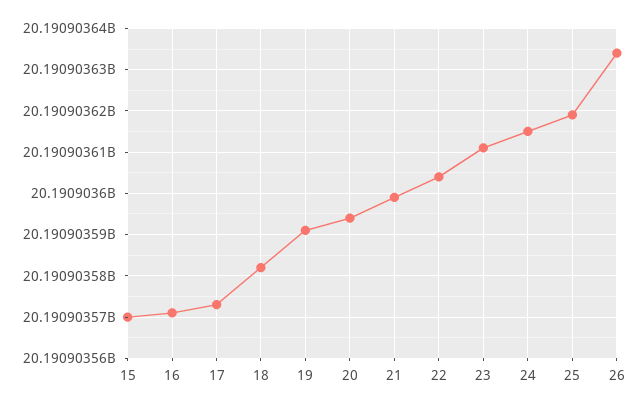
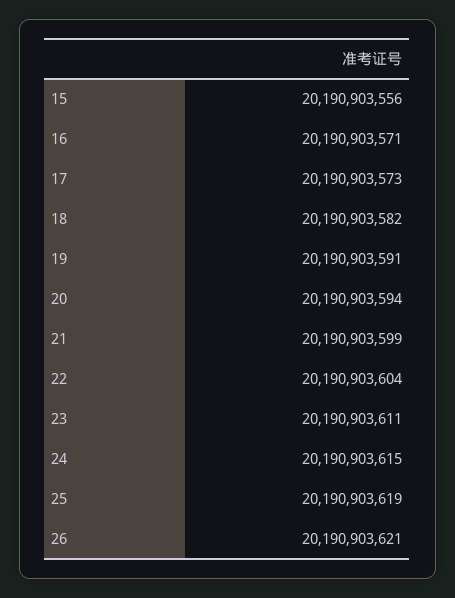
  {
-   "15": 20190903570,
+   "15": 20190903556,
    "16": 20190903571,
    "17": 20190903573,
    "18": 20190903582,
    "19": 20190903591,
    "20": 20190903594,
    "21": 20190903599,
    "22": 20190903604,
    "23": 20190903611,
    "24": 20190903615,
    "25": 20190903619,
-   "26": 20190903635
+   "26": 20190903621
  }

